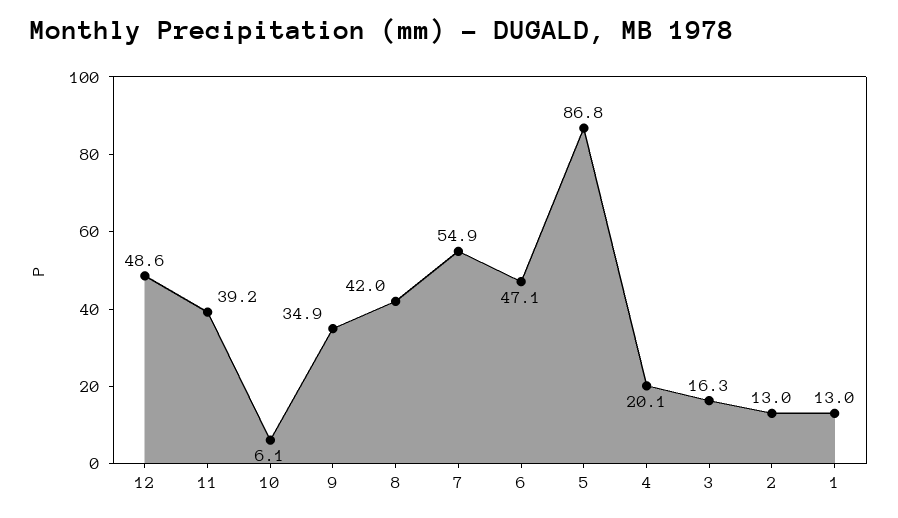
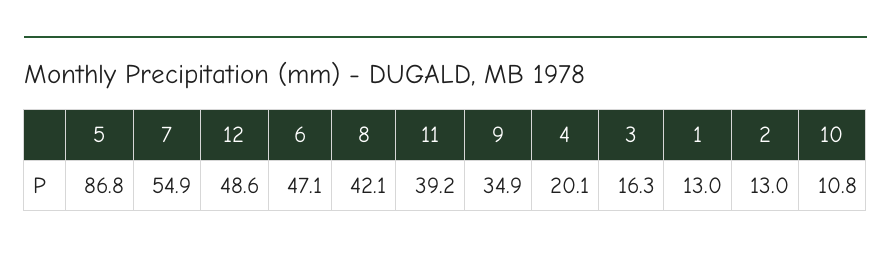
  {
    "12": 48.6,
    "11": 39.2,
-   "10": 6.1,
+   "10": 10.8,
    "9": 34.9,
-   "8": 42,
+   "8": 42.1,
    "7": 54.9,
    "6": 47.1,
    "5": 86.8,
    "4": 20.1,
    "3": 16.3,
    "2": 13,
    "1": 13
  }

